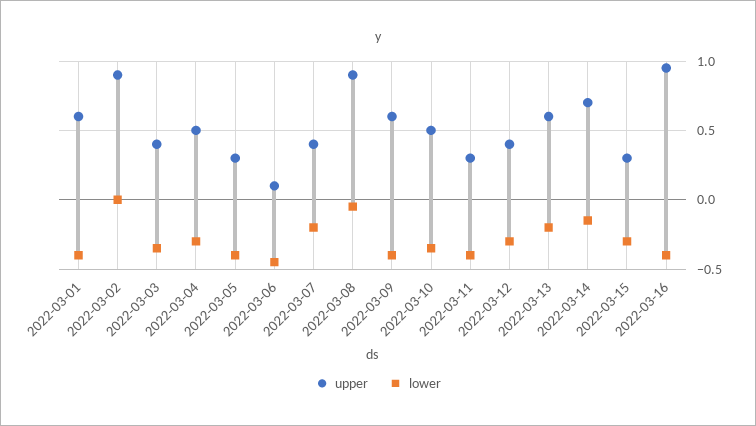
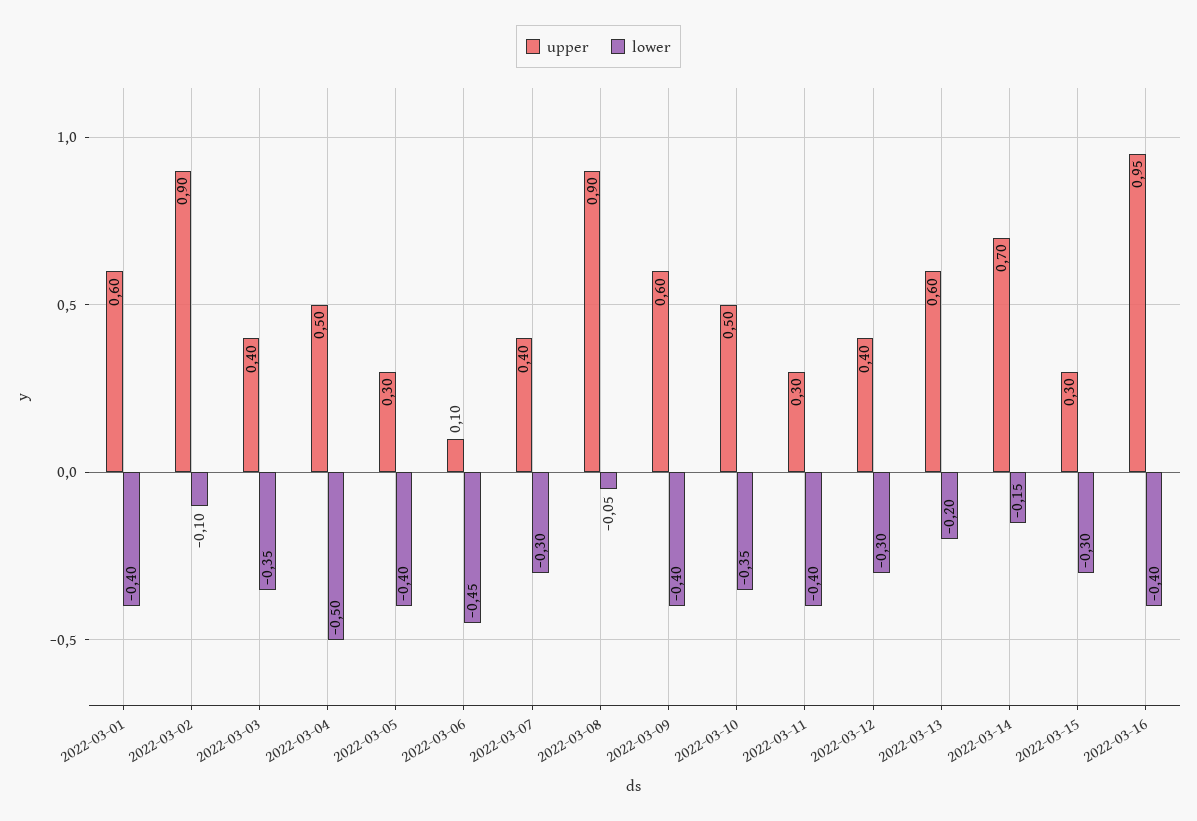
  {
    "upper": {
      "2022-03-01": 0.6,
      "2022-03-02": 0.9,
      "2022-03-03": 0.4,
      "2022-03-04": 0.5,
      "2022-03-05": 0.3,
      "2022-03-06": 0.1,
      "2022-03-07": 0.4,
      "2022-03-08": 0.9,
      "2022-03-09": 0.6,
      "2022-03-10": 0.5,
      "2022-03-11": 0.3,
      "2022-03-12": 0.4,
      "2022-03-13": 0.6,
      "2022-03-14": 0.7,
      "2022-03-15": 0.3,
      "2022-03-16": 0.95
    },
    "lower": {
      "2022-03-01": -0.4,
-     "2022-03-02": 0,
+     "2022-03-02": -0.1,
      "2022-03-03": -0.35,
-     "2022-03-04": -0.3,
+     "2022-03-04": -0.5,
      "2022-03-05": -0.4,
      "2022-03-06": -0.45,
-     "2022-03-07": -0.2,
+     "2022-03-07": -0.3,
      "2022-03-08": -0.05,
      "2022-03-09": -0.4,
      "2022-03-10": -0.35,
      "2022-03-11": -0.4,
      "2022-03-12": -0.3,
      "2022-03-13": -0.2,
      "2022-03-14": -0.15,
      "2022-03-15": -0.3,
      "2022-03-16": -0.4
    }
  }

